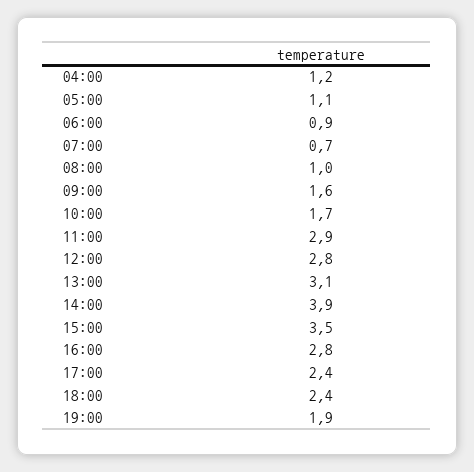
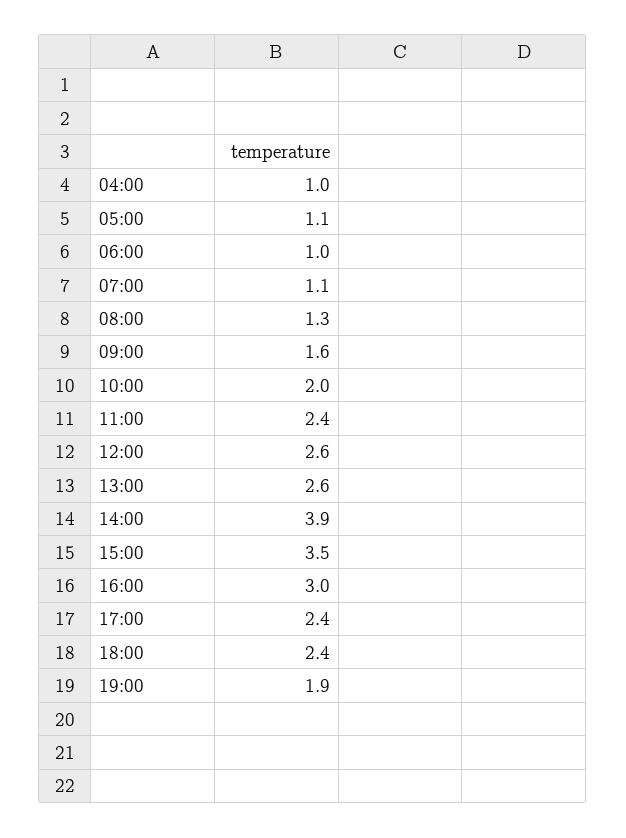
  {
-   "04:00": 1.2,
+   "04:00": 1,
    "05:00": 1.1,
-   "06:00": 0.9,
+   "06:00": 1,
-   "07:00": 0.7,
+   "07:00": 1.1,
-   "08:00": 1,
+   "08:00": 1.3,
    "09:00": 1.6,
-   "10:00": 1.7,
+   "10:00": 2,
-   "11:00": 2.9,
+   "11:00": 2.4,
-   "12:00": 2.8,
+   "12:00": 2.6,
-   "13:00": 3.1,
+   "13:00": 2.6,
    "14:00": 3.9,
    "15:00": 3.5,
-   "16:00": 2.8,
+   "16:00": 3,
    "17:00": 2.4,
    "18:00": 2.4,
    "19:00": 1.9
  }

